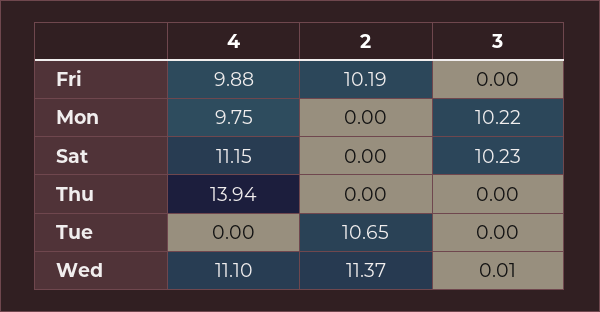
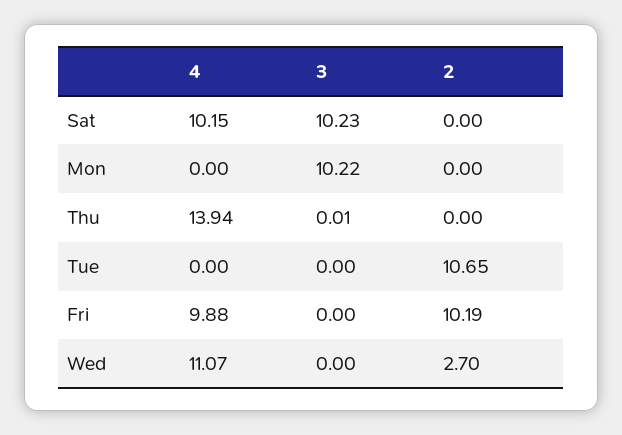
  {
    "4": {
      "Fri": 9.88,
-     "Mon": 9.75,
+     "Mon": 0,
-     "Sat": 11.15,
+     "Sat": 10.15,
      "Thu": 13.94,
      "Tue": 0,
-     "Wed": 11.1
+     "Wed": 11.07
    },
    "2": {
      "Fri": 10.19,
      "Mon": 0,
      "Sat": 0,
      "Thu": 0,
      "Tue": 10.65,
-     "Wed": 11.37
+     "Wed": 2.7
    },
    "3": {
      "Fri": 0,
      "Mon": 10.22,
      "Sat": 10.23,
-     "Thu": 0,
+     "Thu": 0.01,
      "Tue": 0,
-     "Wed": 0.01
+     "Wed": 0
    }
  }

